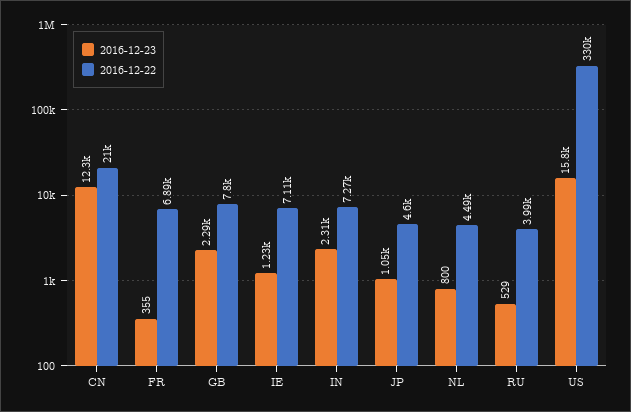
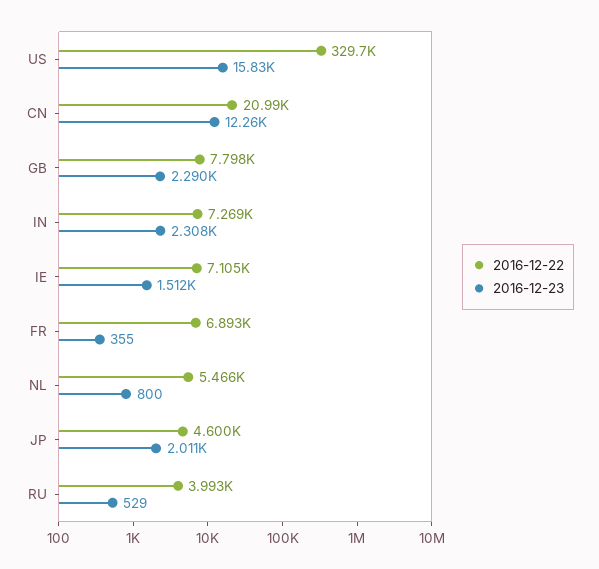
  {
    "2016-12-23": {
      "CN": 12260,
      "FR": 355,
      "GB": 2290,
-     "IE": 1230,
+     "IE": 1512,
      "IN": 2308,
-     "JP": 1050,
+     "JP": 2011,
      "NL": 800,
      "RU": 529,
      "US": 15830
    },
    "2016-12-22": {
      "CN": 20990,
      "FR": 6893,
      "GB": 7798,
      "IE": 7105,
      "IN": 7269,
      "JP": 4600,
-     "NL": 4490,
+     "NL": 5466,
      "RU": 3993,
      "US": 329700
    }
  }

